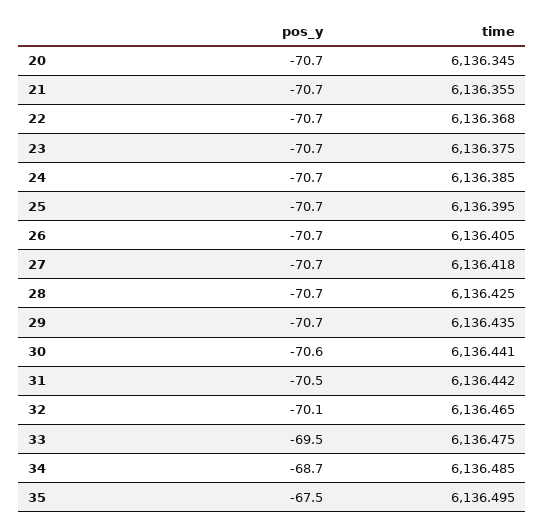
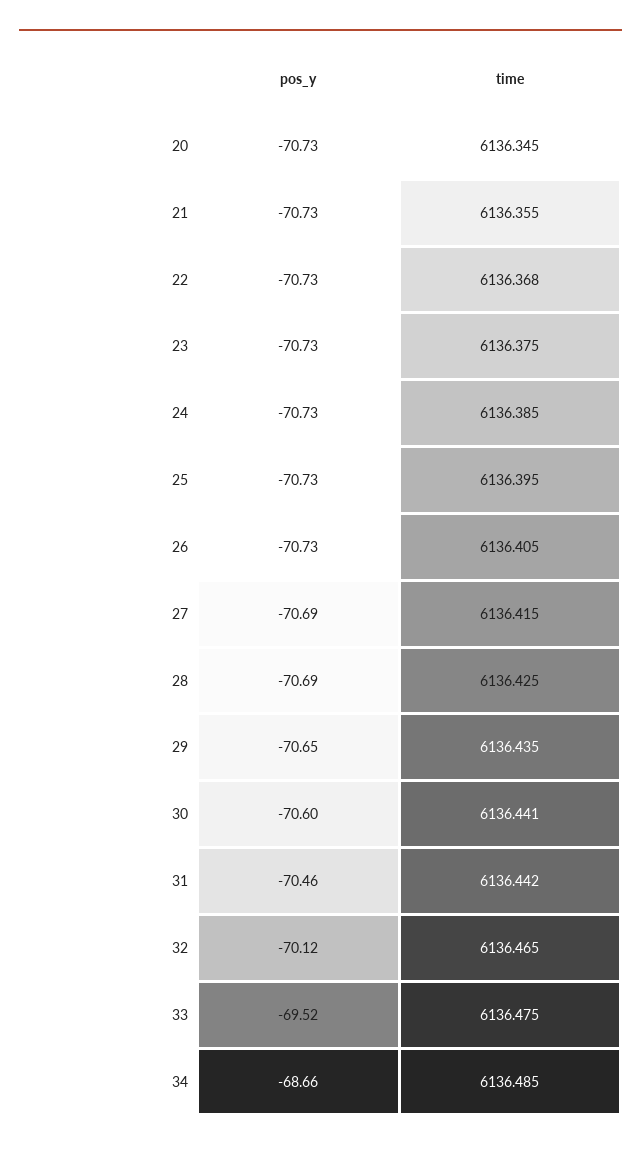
  {
    "pos_y": {
      "20": -70.73,
      "21": -70.73,
      "22": -70.73,
      "23": -70.73,
      "24": -70.73,
      "25": -70.73,
      "26": -70.73,
      "27": -70.69,
      "28": -70.69,
      "29": -70.65,
      "30": -70.6,
      "31": -70.46,
      "32": -70.12,
      "33": -69.52,
-     "34": -68.66,
+     "34": -68.66
-     "35": -67.5
    },
    "time": {
      "20": 6136.345,
      "21": 6136.355,
      "22": 6136.368,
      "23": 6136.375,
      "24": 6136.385,
      "25": 6136.395,
      "26": 6136.405,
-     "27": 6136.418,
+     "27": 6136.415,
      "28": 6136.425,
      "29": 6136.435,
      "30": 6136.441,
      "31": 6136.442,
      "32": 6136.465,
      "33": 6136.475,
-     "34": 6136.485,
+     "34": 6136.485
-     "35": 6136.495
    }
  }

